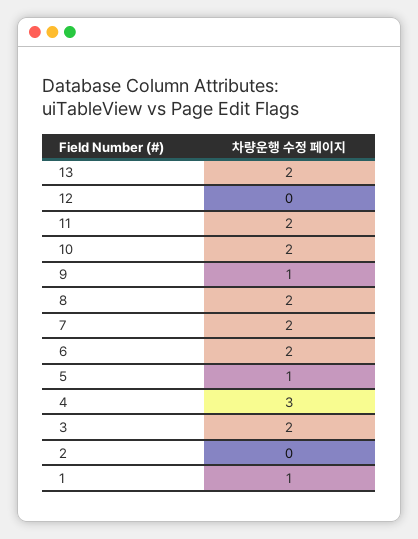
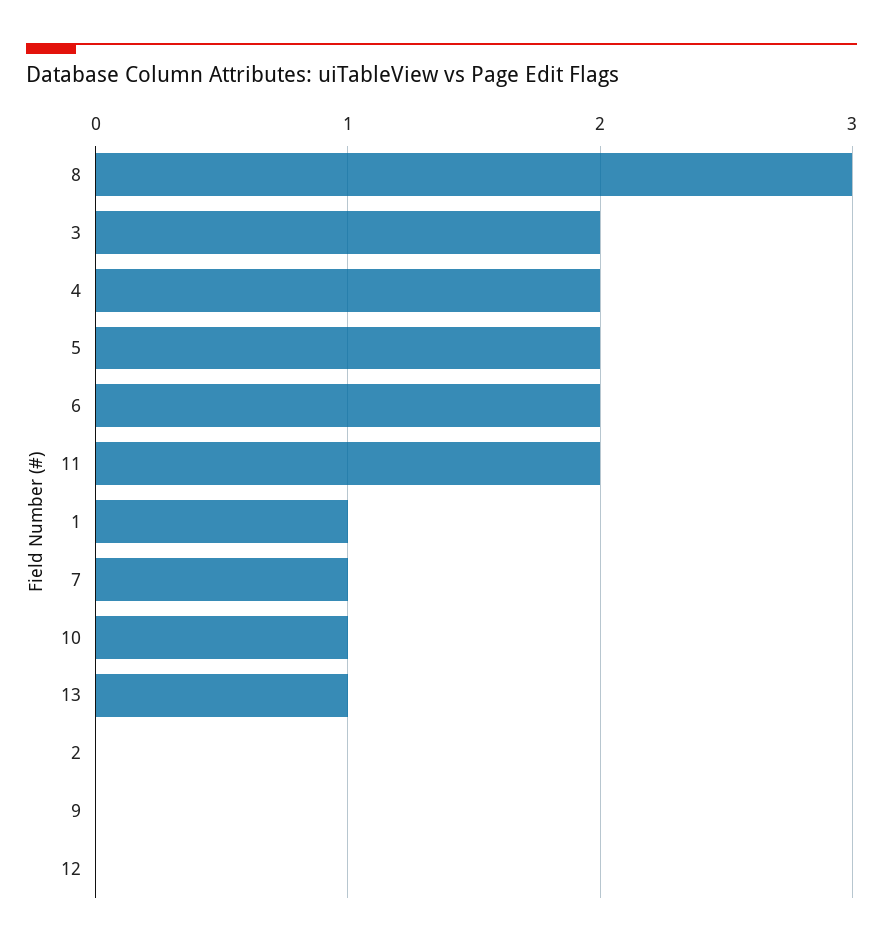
  {
-   "13": 2,
+   "13": 1,
    "12": 0,
    "11": 2,
-   "10": 2,
+   "10": 1,
-   "9": 1,
+   "9": 0,
-   "8": 2,
+   "8": 3,
-   "7": 2,
+   "7": 1,
    "6": 2,
-   "5": 1,
+   "5": 2,
-   "4": 3,
+   "4": 2,
    "3": 2,
    "2": 0,
    "1": 1
  }

